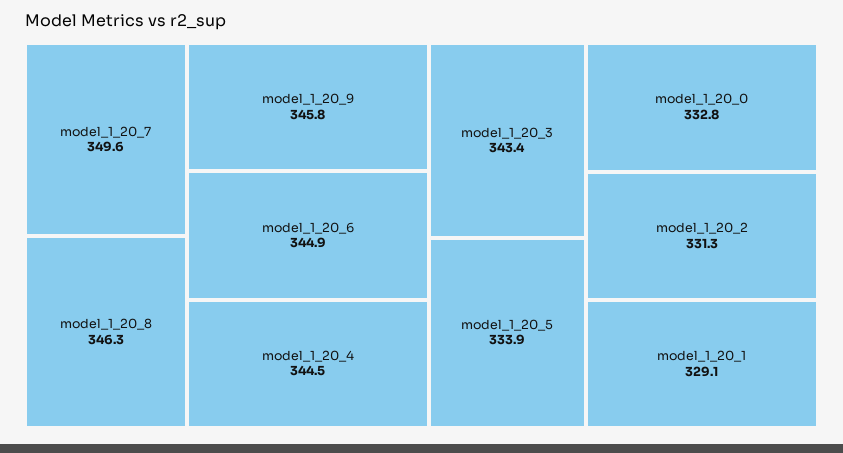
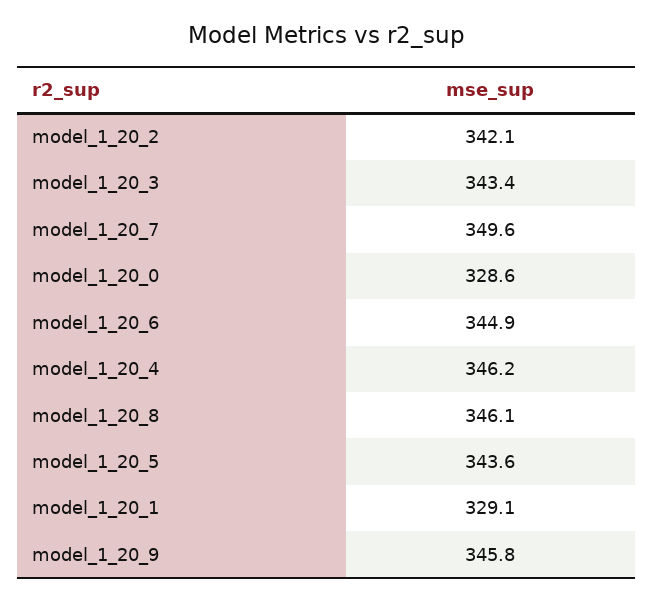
  {
    "model_1_20_7": 349.6,
-   "model_1_20_8": 346.3,
+   "model_1_20_8": 346.1,
    "model_1_20_9": 345.8,
    "model_1_20_6": 344.9,
-   "model_1_20_4": 344.5,
+   "model_1_20_4": 346.2,
    "model_1_20_3": 343.4,
-   "model_1_20_5": 333.9,
+   "model_1_20_5": 343.6,
-   "model_1_20_0": 332.8,
+   "model_1_20_0": 328.6,
-   "model_1_20_2": 331.3,
+   "model_1_20_2": 342.1,
    "model_1_20_1": 329.1
  }

